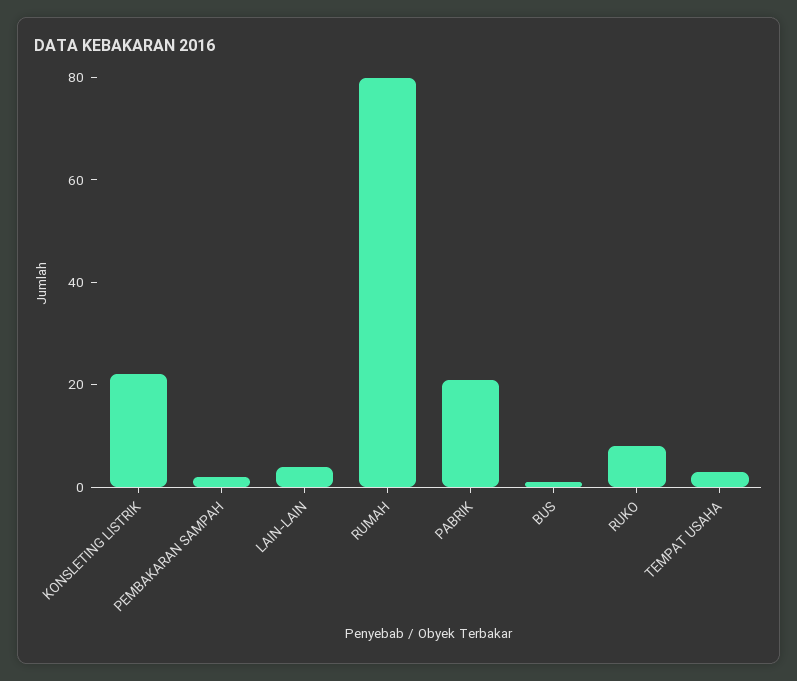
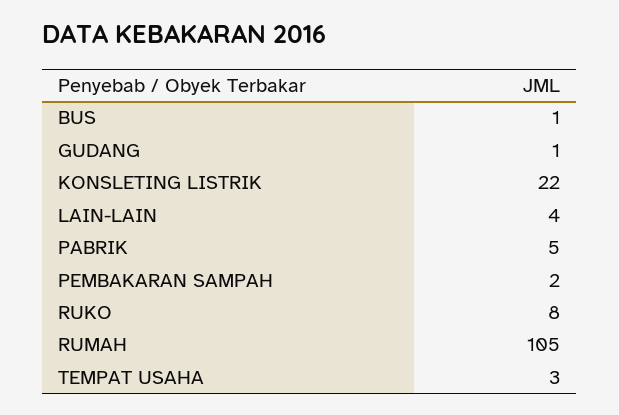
  {
    "KONSLETING LISTRIK": 22,
    "PEMBAKARAN SAMPAH": 2,
    "LAIN-LAIN": 4,
-   "RUMAH": 80,
+   "RUMAH": 105,
-   "PABRIK": 20,
+   "PABRIK": 5,
    "BUS": 1,
    "RUKO": 8,
-   "TEMPAT USAHA": 3
+   "TEMPAT USAHA": 3,
+   "GUDANG": 1
  }

